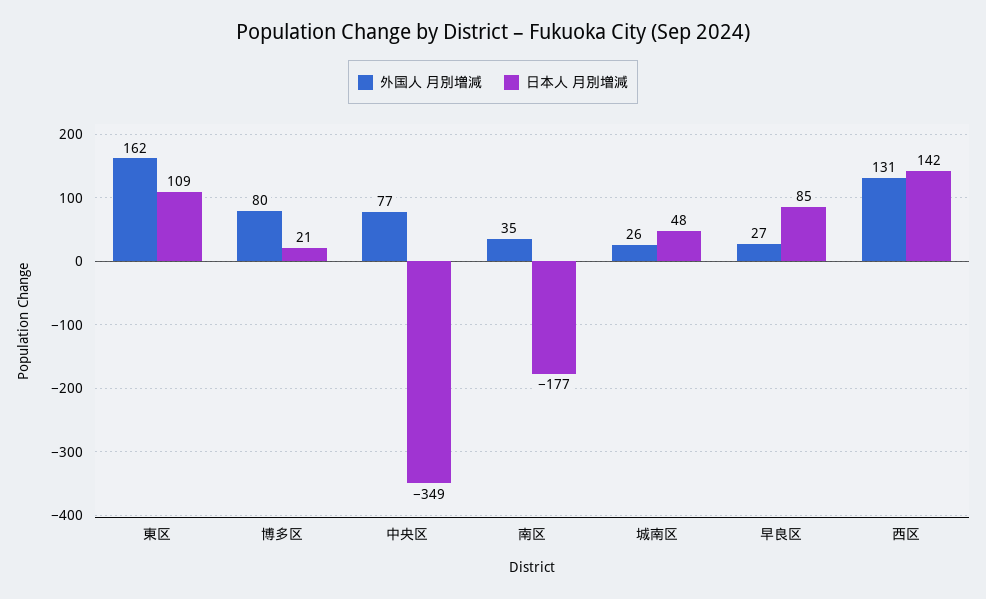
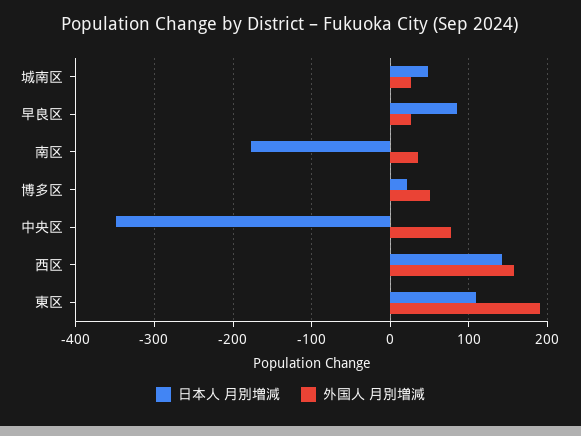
  {
    "外国人 月別増減": {
-     "東区": 162,
+     "東区": 190,
-     "博多区": 80,
+     "博多区": 50,
      "中央区": 77,
      "南区": 35,
      "城南区": 26,
      "早良区": 27,
-     "西区": 131
+     "西区": 160
    },
    "日本人 月別増減": {
      "東区": 109,
      "博多区": 21,
      "中央区": -349,
      "南区": -177,
      "城南区": 48,
      "早良区": 85,
      "西区": 142
    }
  }

